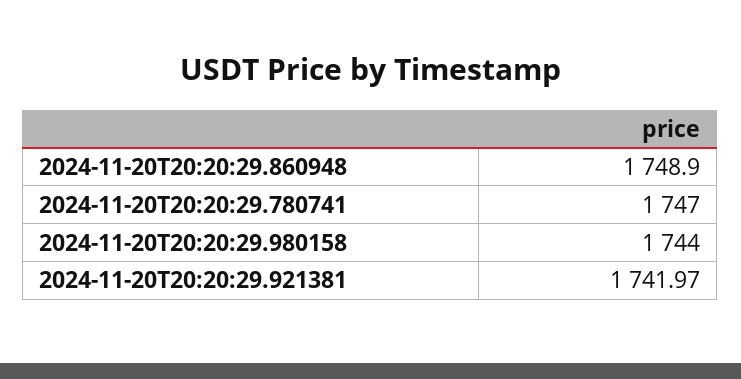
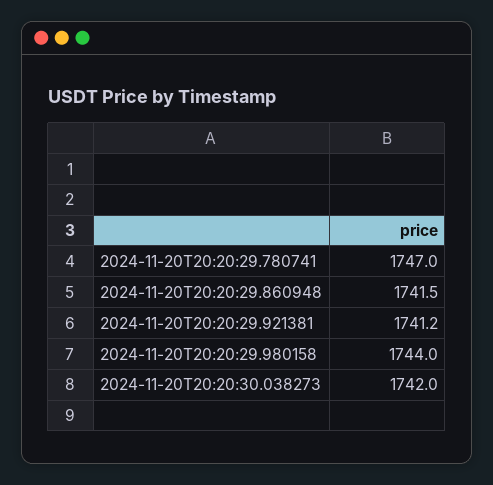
  {
-   "2024-11-20T20:20:29.860948": 1748.9,
+   "2024-11-20T20:20:29.860948": 1741.5,
    "2024-11-20T20:20:29.780741": 1747,
    "2024-11-20T20:20:29.980158": 1744,
-   "2024-11-20T20:20:29.921381": 1741.97
+   "2024-11-20T20:20:29.921381": 1741.2,
+   "2024-11-20T20:20:30.038273": 1742
  }

